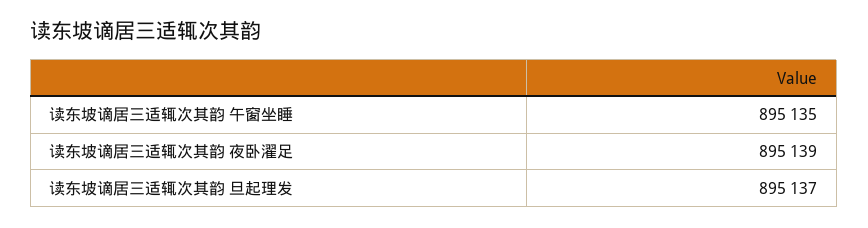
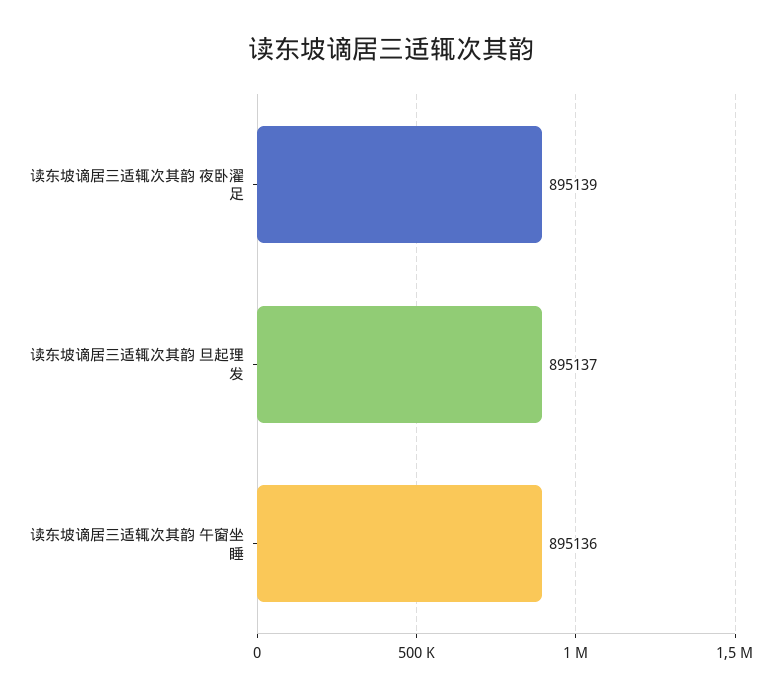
  {
-   "读东坡谪居三适辄次其韵 午窗坐睡": 895135,
+   "读东坡谪居三适辄次其韵 午窗坐睡": 895136,
    "读东坡谪居三适辄次其韵 夜卧濯足": 895139,
    "读东坡谪居三适辄次其韵 旦起理发": 895137
  }

